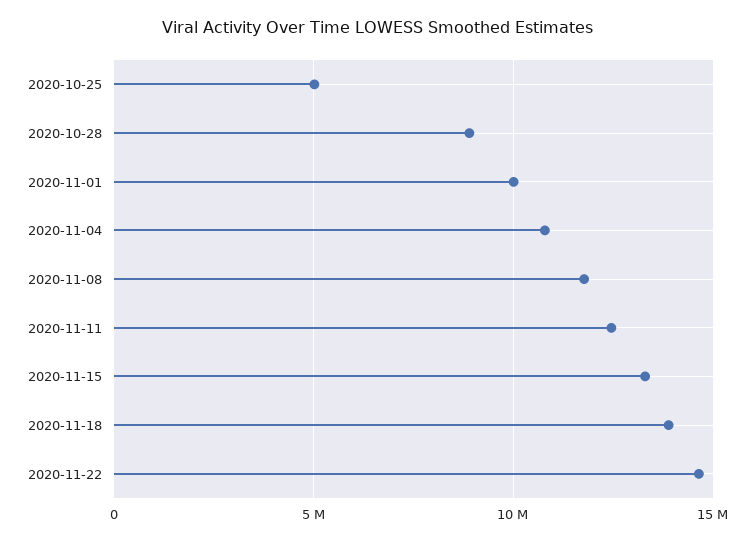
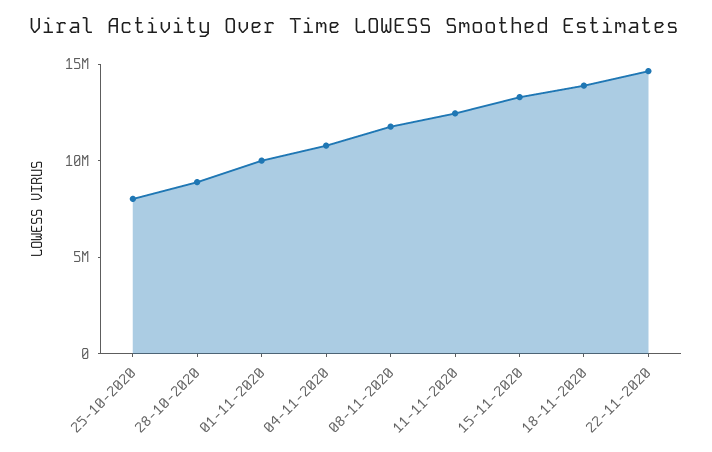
  {
-   "2020-10-25": 5000000,
+   "2020-10-25": 8000000,
    "2020-10-28": 9000000,
    "2020-11-01": 10000000,
    "2020-11-04": 11000000,
    "2020-11-08": 12000000,
    "2020-11-11": 12500000,
    "2020-11-15": 13500000,
    "2020-11-18": 14000000,
    "2020-11-22": 14500000
  }

